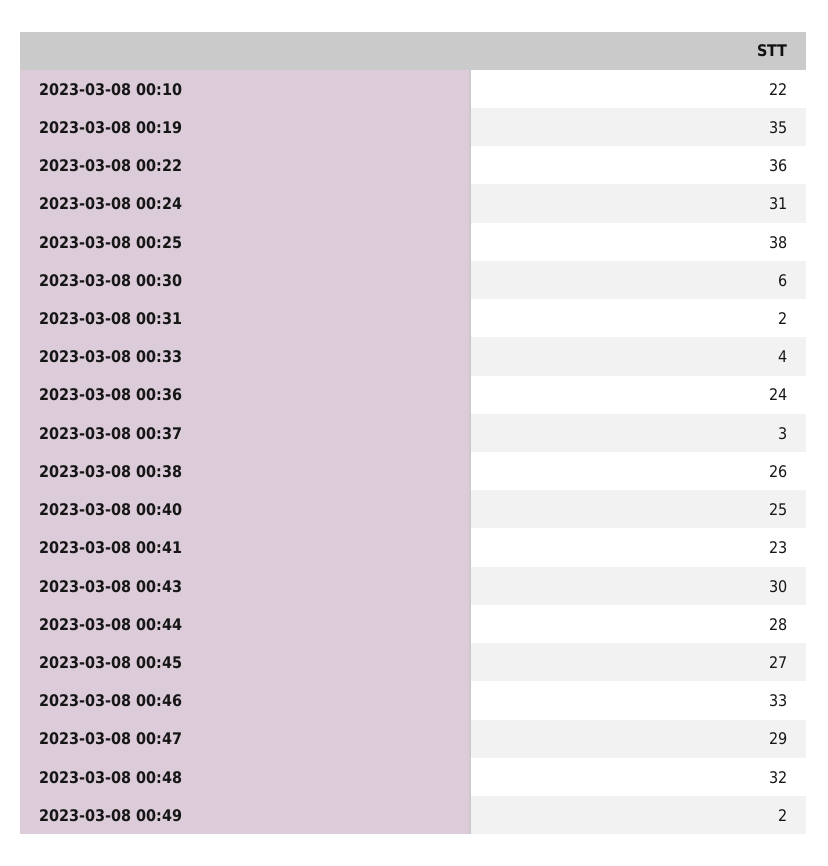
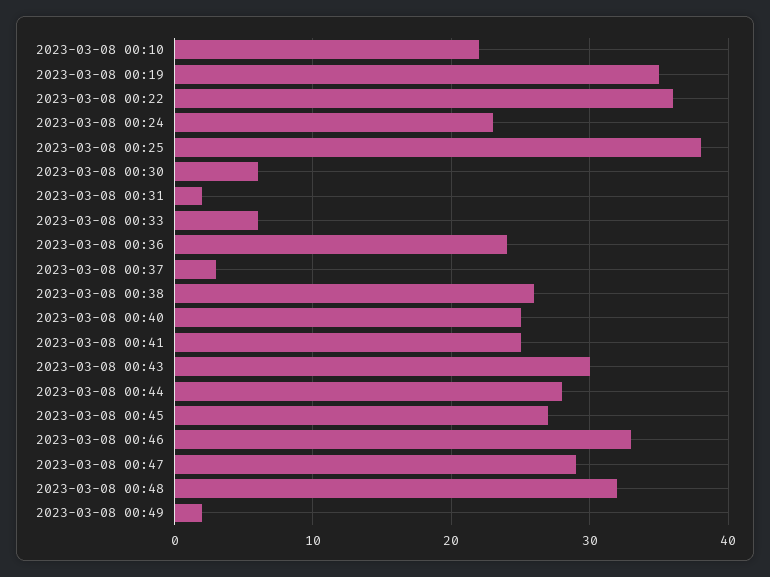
  {
    "2023-03-08 00:10": 22,
    "2023-03-08 00:19": 35,
    "2023-03-08 00:22": 36,
-   "2023-03-08 00:24": 31,
+   "2023-03-08 00:24": 23,
    "2023-03-08 00:25": 38,
    "2023-03-08 00:30": 6,
    "2023-03-08 00:31": 2,
-   "2023-03-08 00:33": 4,
+   "2023-03-08 00:33": 6,
    "2023-03-08 00:36": 24,
    "2023-03-08 00:37": 3,
    "2023-03-08 00:38": 26,
    "2023-03-08 00:40": 25,
-   "2023-03-08 00:41": 23,
+   "2023-03-08 00:41": 25,
    "2023-03-08 00:43": 30,
    "2023-03-08 00:44": 28,
    "2023-03-08 00:45": 27,
    "2023-03-08 00:46": 33,
    "2023-03-08 00:47": 29,
    "2023-03-08 00:48": 32,
    "2023-03-08 00:49": 2
  }

